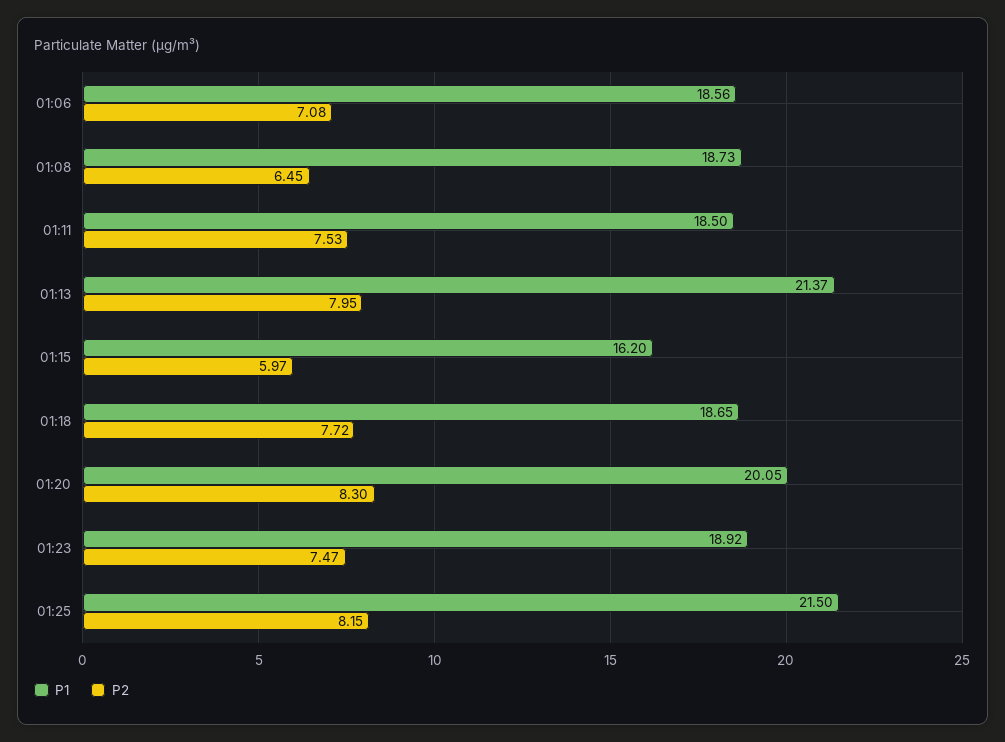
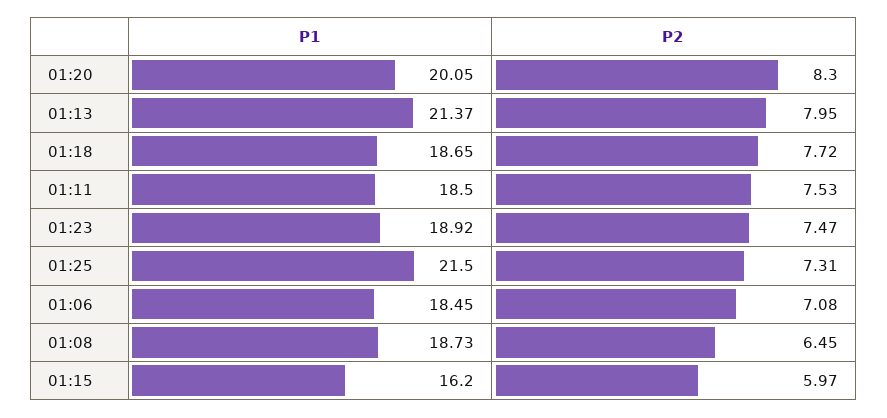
  {
    "P1": {
-     "01:06": 18.56,
+     "01:06": 18.45,
      "01:08": 18.73,
      "01:11": 18.5,
      "01:13": 21.37,
      "01:15": 16.2,
      "01:18": 18.65,
      "01:20": 20.05,
      "01:23": 18.92,
      "01:25": 21.5
    },
    "P2": {
      "01:06": 7.08,
      "01:08": 6.45,
      "01:11": 7.53,
      "01:13": 7.95,
      "01:15": 5.97,
      "01:18": 7.72,
      "01:20": 8.3,
      "01:23": 7.47,
-     "01:25": 8.15
+     "01:25": 7.31
    }
  }

